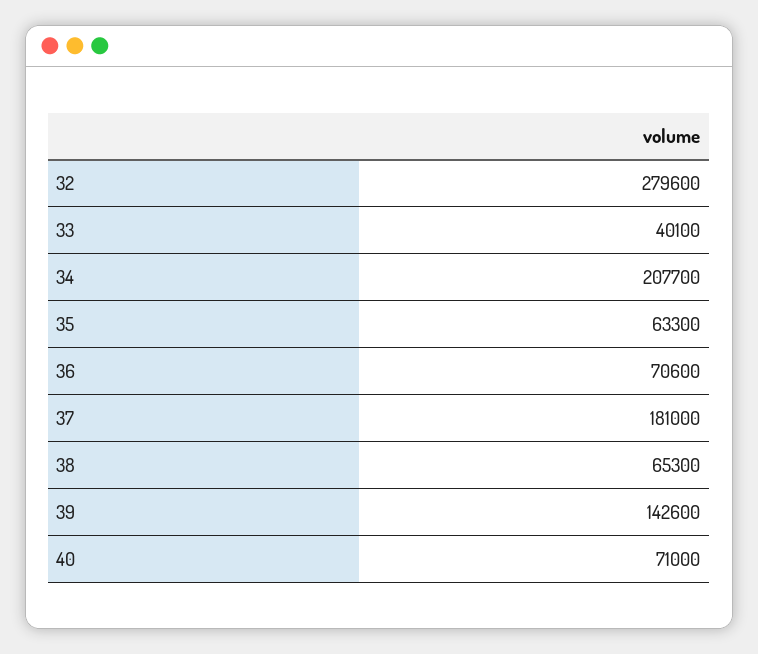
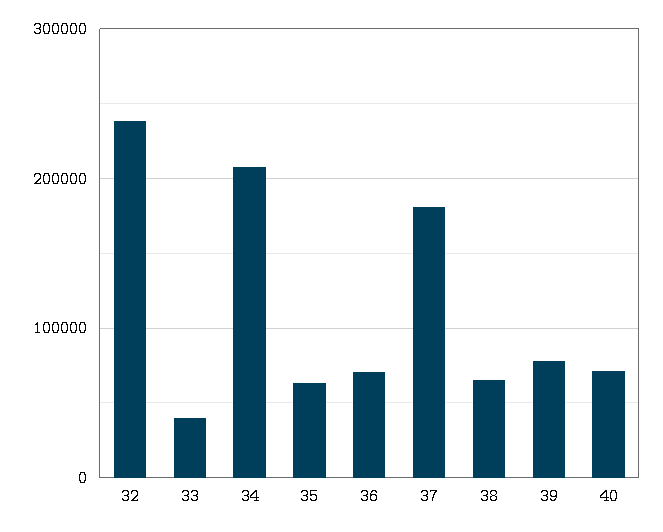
  {
-   "32": 279600,
+   "32": 240000,
    "33": 40100,
    "34": 207700,
    "35": 63300,
    "36": 70600,
    "37": 181000,
    "38": 65300,
-   "39": 142600,
+   "39": 80000,
    "40": 71000
  }

